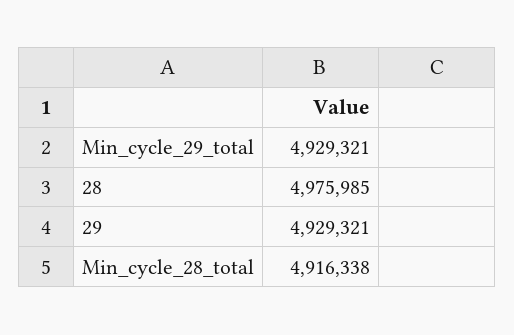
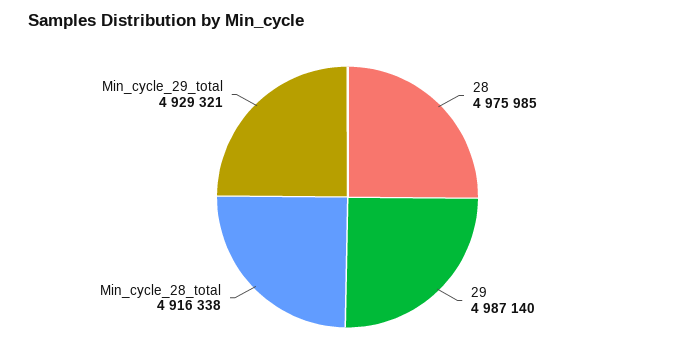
  {
    "Min_cycle_29_total": 4929321,
    "28": 4975985,
-   "29": 4929321,
+   "29": 4987140,
    "Min_cycle_28_total": 4916338
  }

